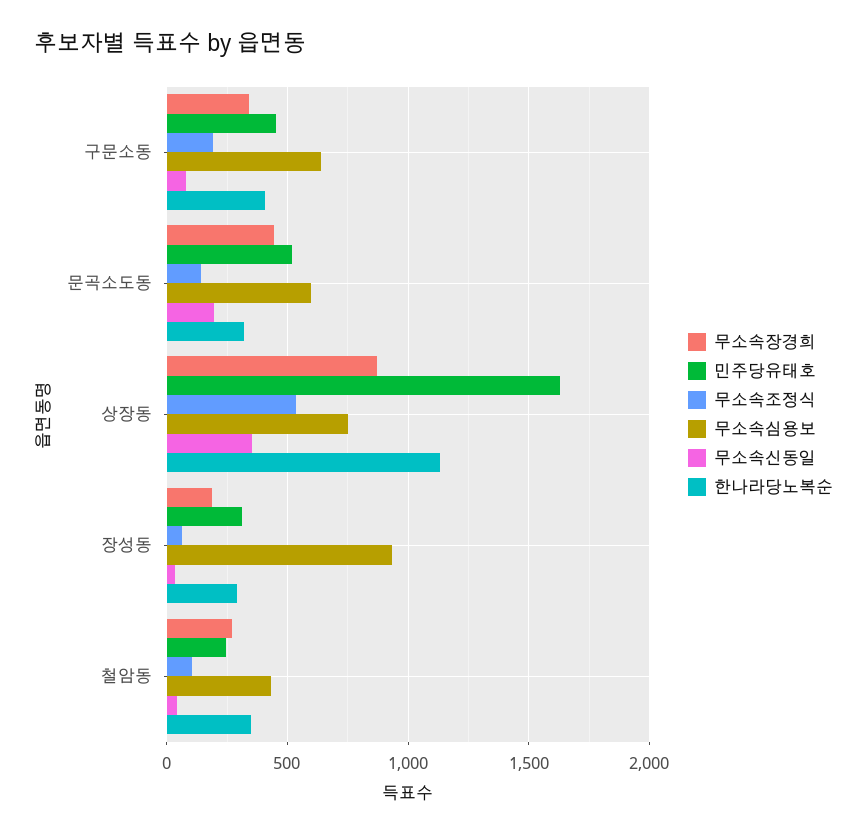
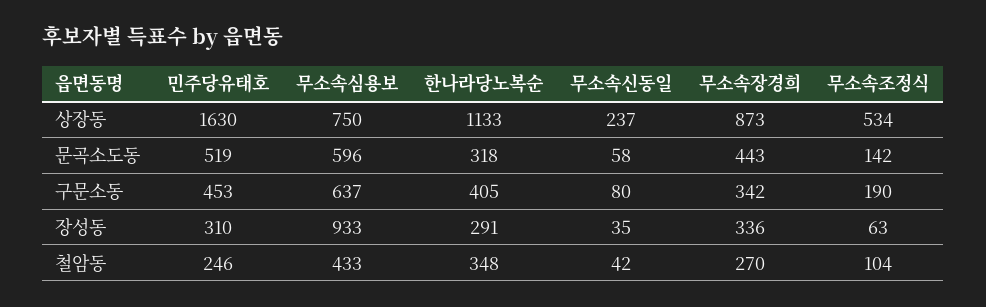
  {
    "무소속장경희": {
      "구문소동": 342,
      "문곡소도동": 443,
      "상장동": 873,
-     "장성동": 200,
+     "장성동": 336,
      "철암동": 270
    },
    "민주당유태호": {
      "구문소동": 453,
      "문곡소도동": 519,
      "상장동": 1630,
      "장성동": 310,
      "철암동": 246
    },
    "무소속조정식": {
      "구문소동": 190,
      "문곡소도동": 142,
      "상장동": 534,
      "장성동": 63,
      "철암동": 104
    },
    "무소속심용보": {
      "구문소동": 637,
      "문곡소도동": 596,
      "상장동": 750,
      "장성동": 933,
      "철암동": 433
    },
    "무소속신동일": {
      "구문소동": 80,
-     "문곡소도동": 200,
+     "문곡소도동": 58,
-     "상장동": 350,
+     "상장동": 237,
      "장성동": 35,
      "철암동": 42
    },
    "한나라당노복순": {
      "구문소동": 405,
      "문곡소도동": 318,
      "상장동": 1133,
      "장성동": 291,
      "철암동": 348
    }
  }

